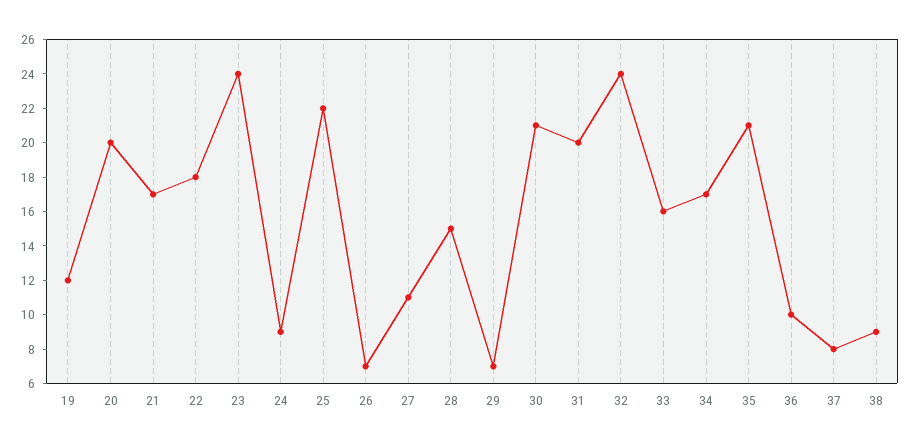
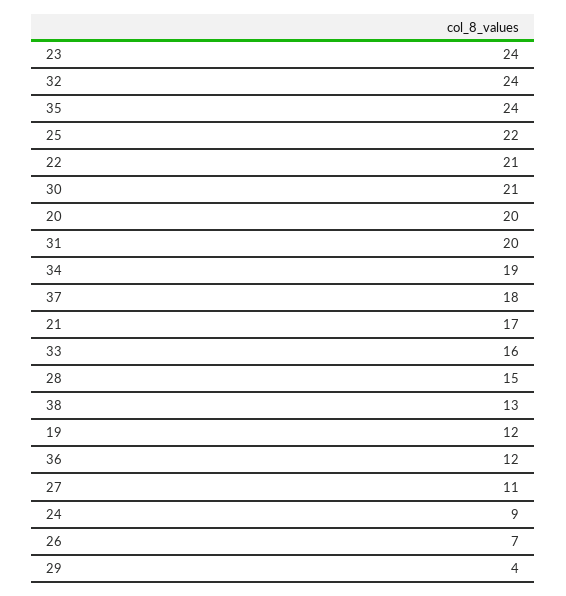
  {
    "19": 12,
    "20": 20,
    "21": 17,
-   "22": 18,
+   "22": 21,
    "23": 24,
    "24": 9,
    "25": 22,
    "26": 7,
    "27": 11,
    "28": 15,
-   "29": 7,
+   "29": 4,
    "30": 21,
    "31": 20,
    "32": 24,
    "33": 16,
-   "34": 17,
+   "34": 19,
-   "35": 21,
+   "35": 24,
-   "36": 10,
+   "36": 12,
-   "37": 8,
+   "37": 18,
-   "38": 9
+   "38": 13
  }

